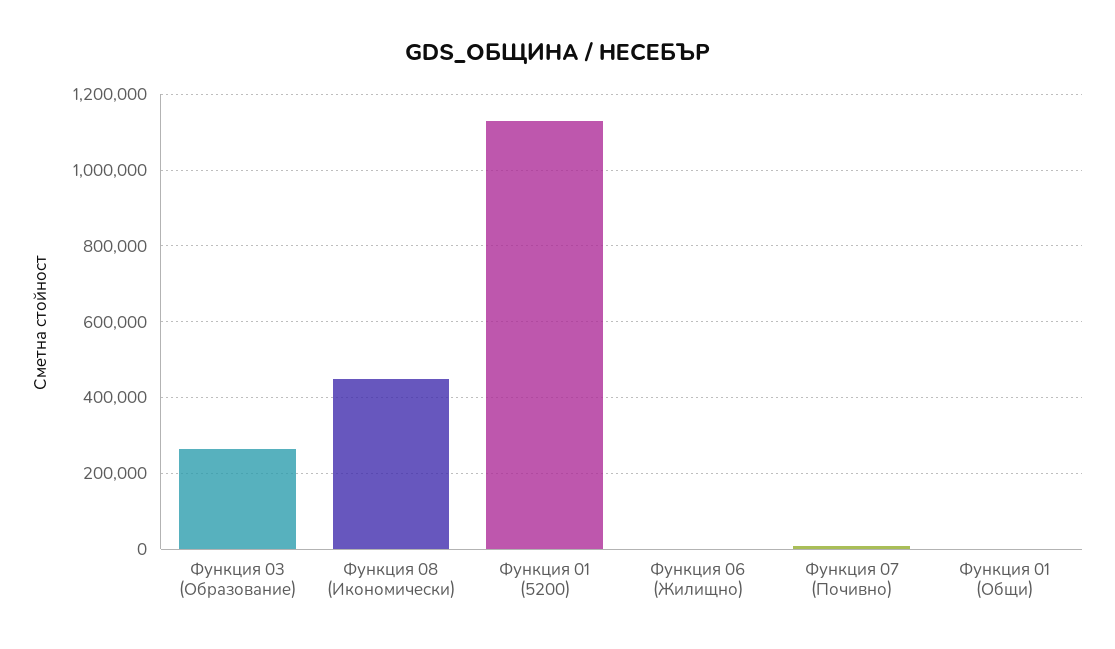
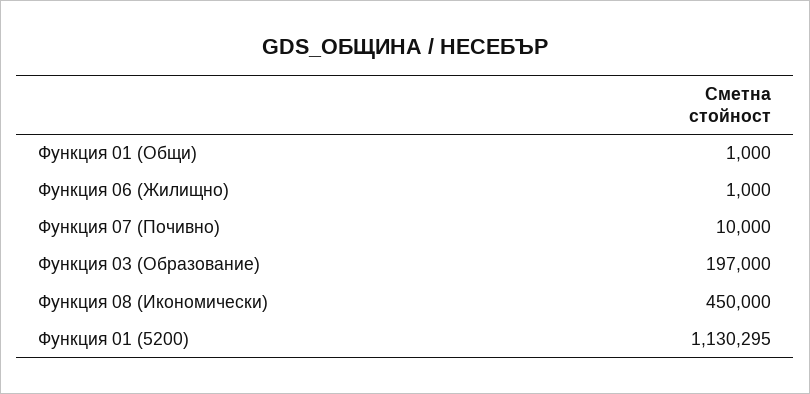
  {
-   "Функция 03 (Образование)": 260000,
+   "Функция 03 (Образование)": 197000,
    "Функция 08 (Икономически)": 450000,
    "Функция 01 (5200)": 1130295,
    "Функция 06 (Жилищно)": 1000,
    "Функция 07 (Почивно)": 10000,
    "Функция 01 (Общи)": 1000
  }

